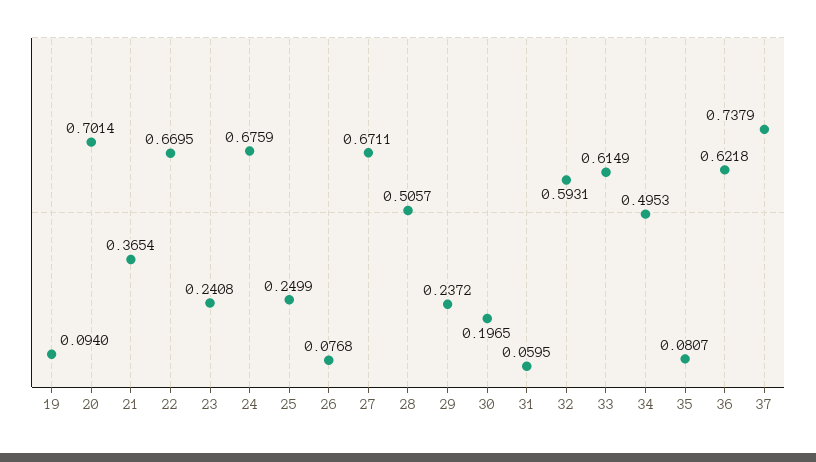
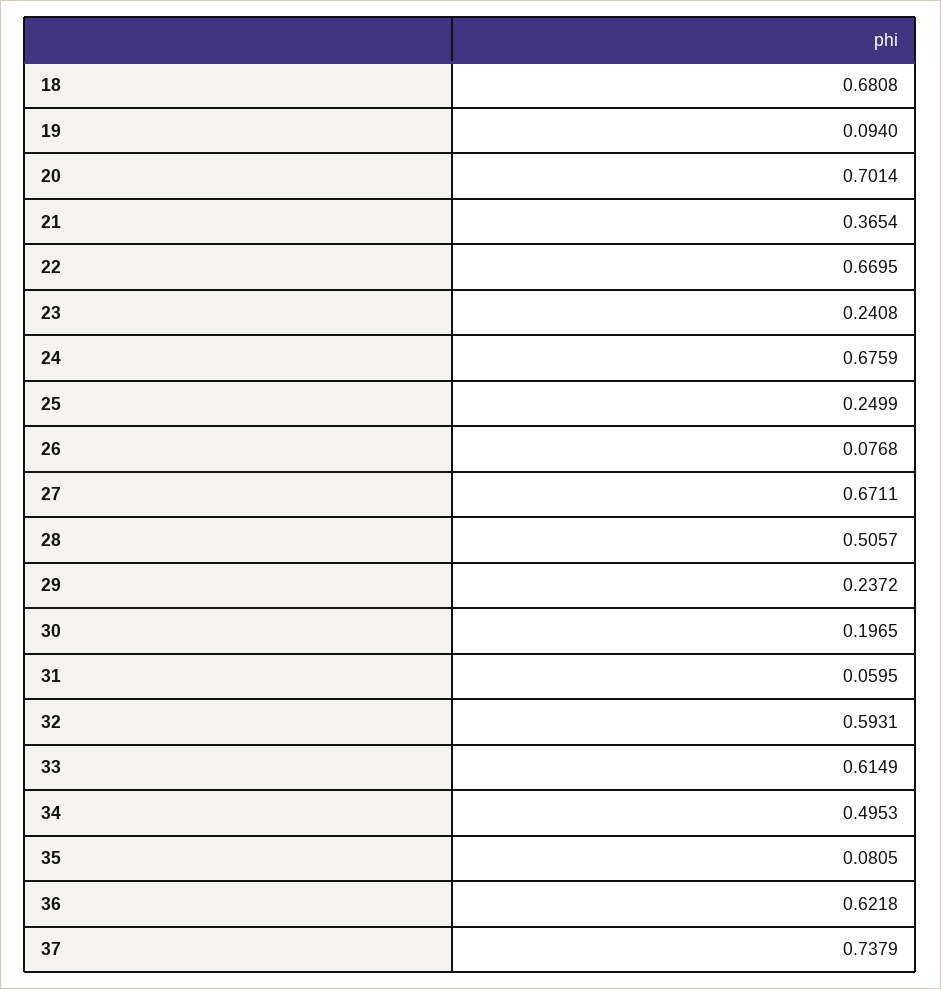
  {
    "19": 0.094,
    "20": 0.7014,
    "21": 0.3654,
    "22": 0.6695,
    "23": 0.2408,
    "24": 0.6759,
    "25": 0.2499,
    "26": 0.0768,
    "27": 0.6711,
    "28": 0.5057,
    "29": 0.2372,
    "30": 0.1965,
    "31": 0.0595,
    "32": 0.5931,
    "33": 0.6149,
    "34": 0.4953,
-   "35": 0.0807,
+   "35": 0.0805,
    "36": 0.6218,
-   "37": 0.7379
+   "37": 0.7379,
+   "18": 0.6808
  }

